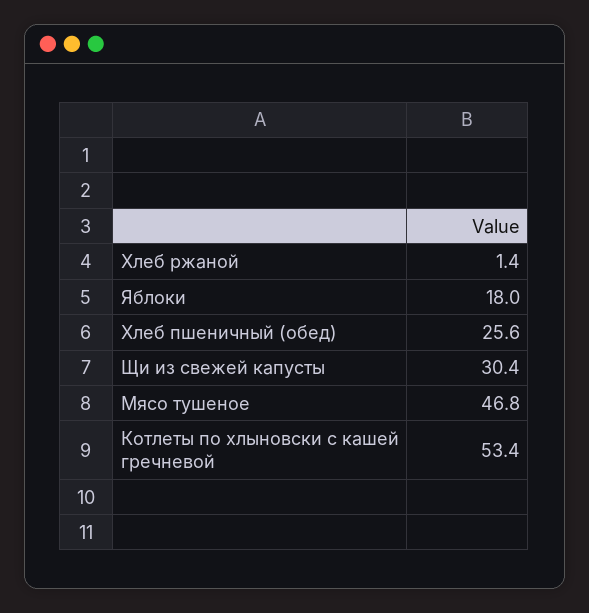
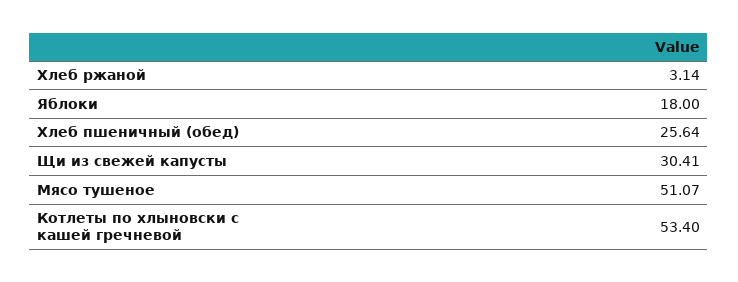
  {
-   "Хлеб ржаной": 1.4,
+   "Хлеб ржаной": 3.14,
    "Яблоки": 18,
    "Хлеб пшеничный (обед)": 25.64,
    "Щи из свежей капусты": 30.41,
-   "Мясо тушеное": 46.8,
+   "Мясо тушеное": 51.07,
    "Котлеты по хлыновски с кашей гречневой": 53.4
  }

